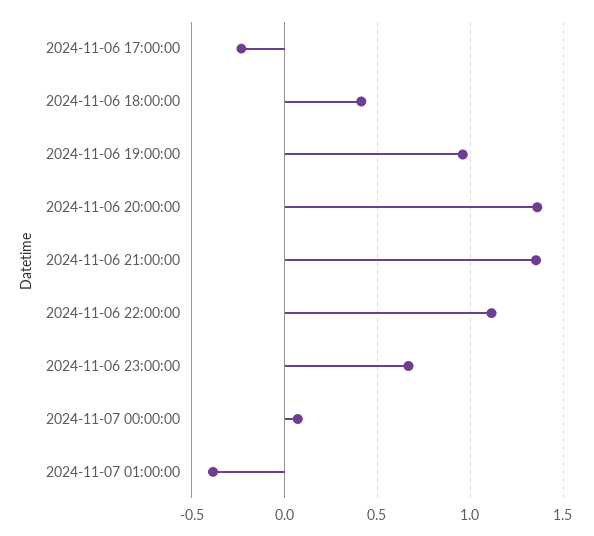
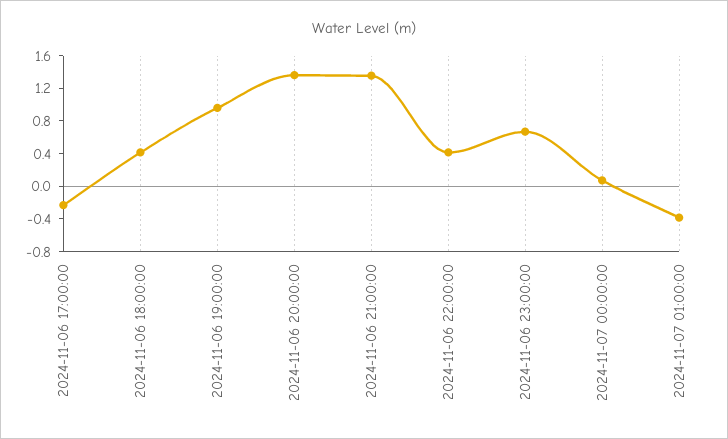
  {
    "2024-11-06 17:00:00": -0.25,
    "2024-11-06 18:00:00": 0.4,
    "2024-11-06 19:00:00": 0.95,
    "2024-11-06 20:00:00": 1.35,
    "2024-11-06 21:00:00": 1.35,
-   "2024-11-06 22:00:00": 1.1,
+   "2024-11-06 22:00:00": 0.4,
    "2024-11-06 23:00:00": 0.65,
    "2024-11-07 00:00:00": 0.05,
    "2024-11-07 01:00:00": -0.4
  }

